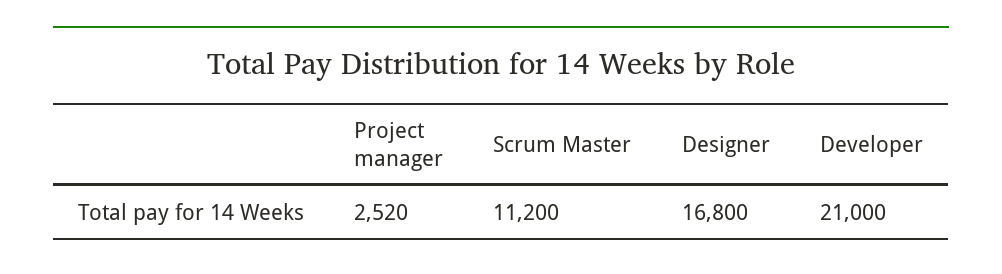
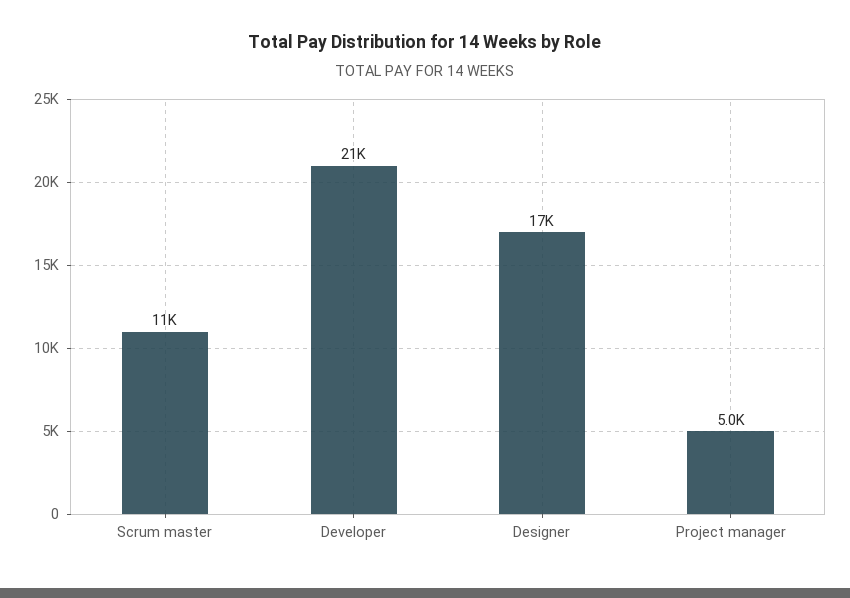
  {
-   "Project manager": 2520,
+   "Project manager": 5000,
    "Scrum Master": 11200,
    "Designer": 16800,
    "Developer": 21000
  }

